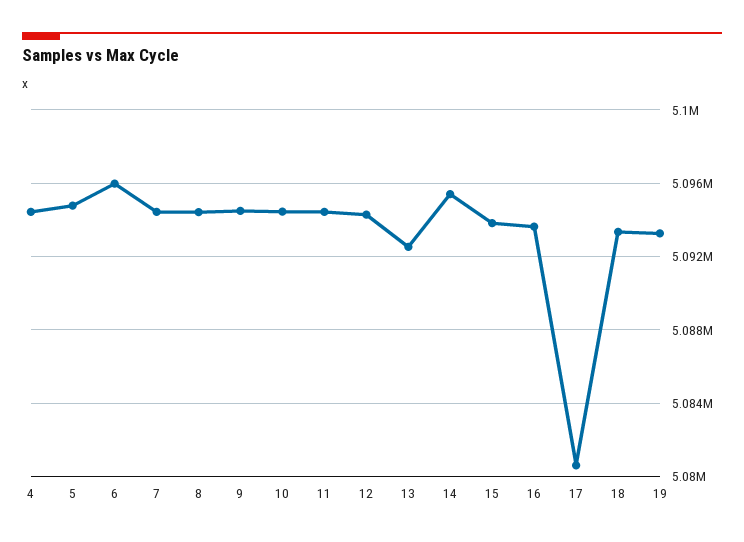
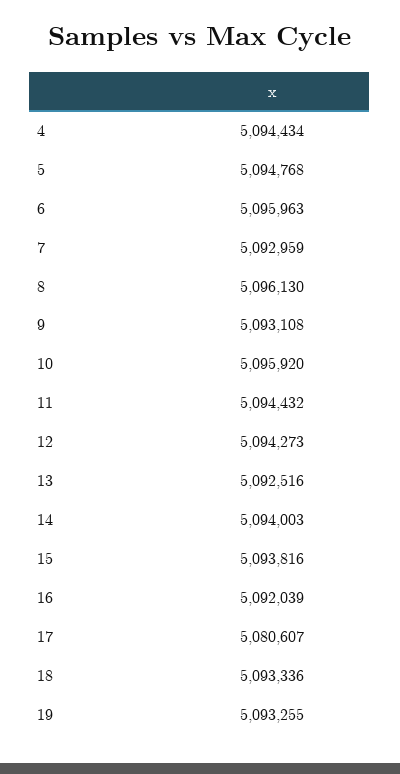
  {
    "4": 5094434,
    "5": 5094768,
    "6": 5095963,
-   "7": 5094500,
+   "7": 5092959,
-   "8": 5094500,
+   "8": 5096130,
-   "9": 5094500,
+   "9": 5093108,
-   "10": 5094500,
+   "10": 5095920,
    "11": 5094432,
    "12": 5094273,
    "13": 5092516,
-   "14": 5095500,
+   "14": 5094003,
    "15": 5093816,
-   "16": 5093500,
+   "16": 5092039,
    "17": 5080607,
    "18": 5093336,
    "19": 5093255
  }

